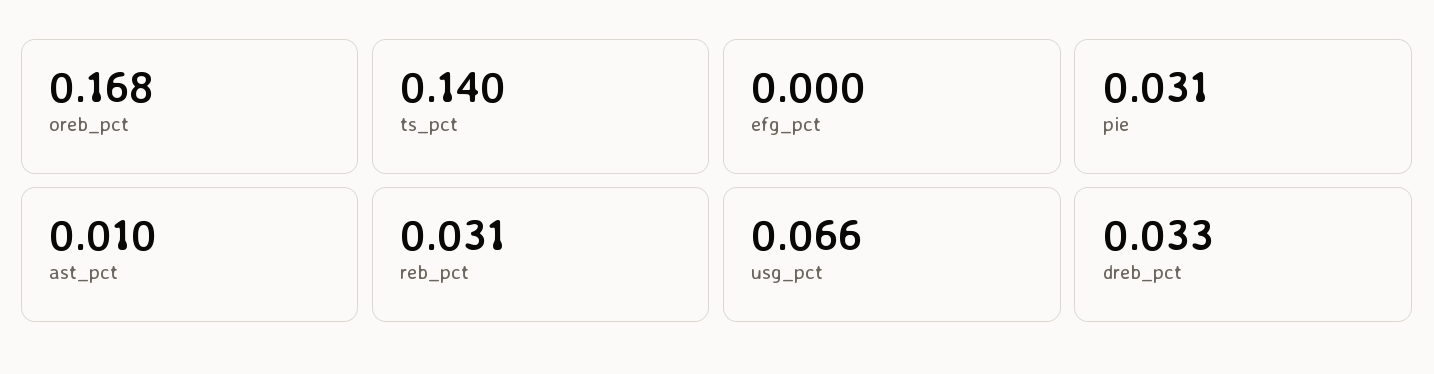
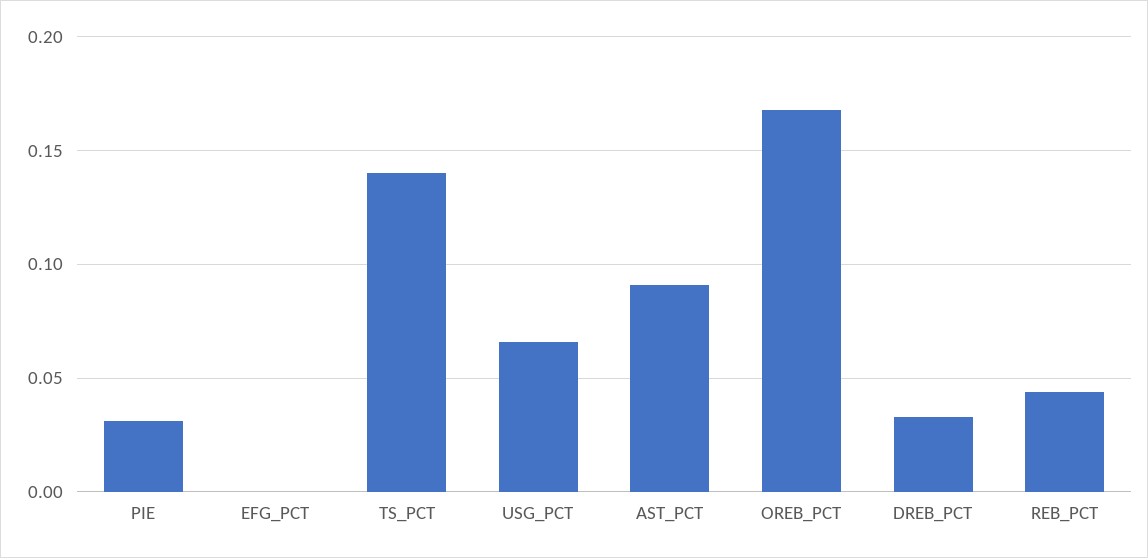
  {
    "oreb_pct": 0.168,
    "ts_pct": 0.14,
    "efg_pct": 0,
    "pie": 0.031,
-   "ast_pct": 0.01,
+   "ast_pct": 0.09,
-   "reb_pct": 0.031,
+   "reb_pct": 0.045,
    "usg_pct": 0.066,
    "dreb_pct": 0.033
  }

